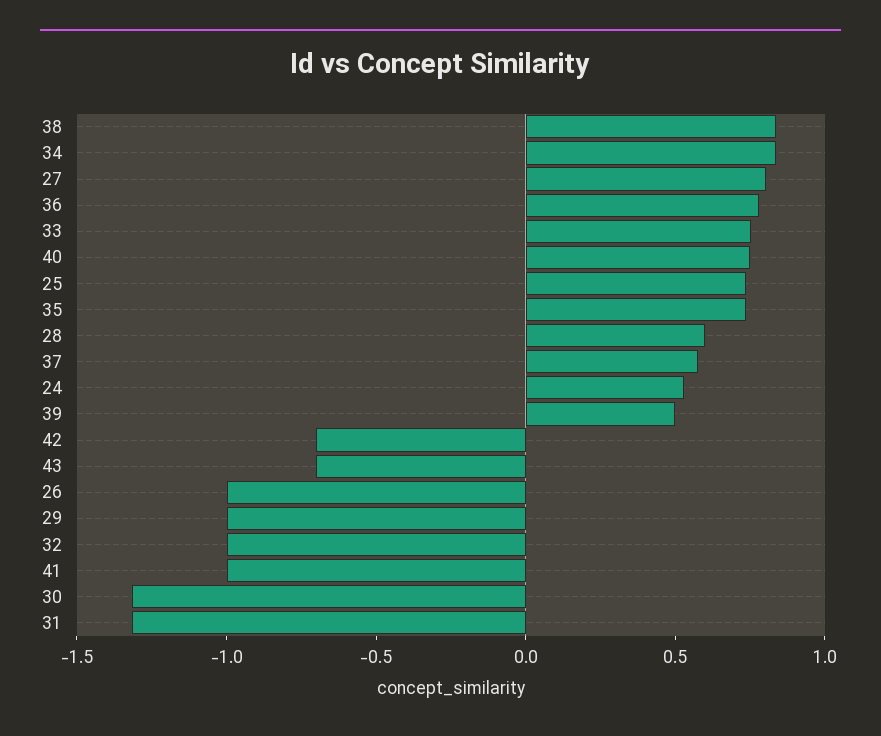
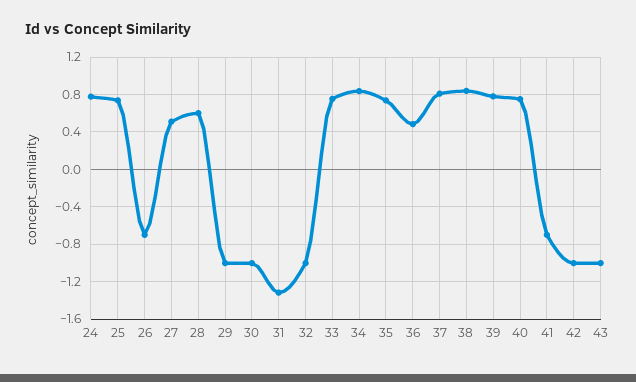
  {
    "38": 0.8,
    "34": 0.8,
-   "27": 0.8,
+   "27": 0.5,
-   "36": 0.8,
+   "36": 0.5,
    "33": 0.8,
    "40": 0.8,
    "25": 0.7,
    "35": 0.7,
    "28": 0.6,
-   "37": 0.6,
+   "37": 0.8,
-   "24": 0.5,
+   "24": 0.8,
-   "39": 0.5,
+   "39": 0.8,
-   "42": -0.7,
+   "42": -1,
-   "43": -0.7,
+   "43": -1,
-   "26": -1,
+   "26": -0.7,
    "29": -1,
    "32": -1,
-   "41": -1,
+   "41": -0.7,
-   "30": -1.3,
+   "30": -1,
    "31": -1.3
  }

